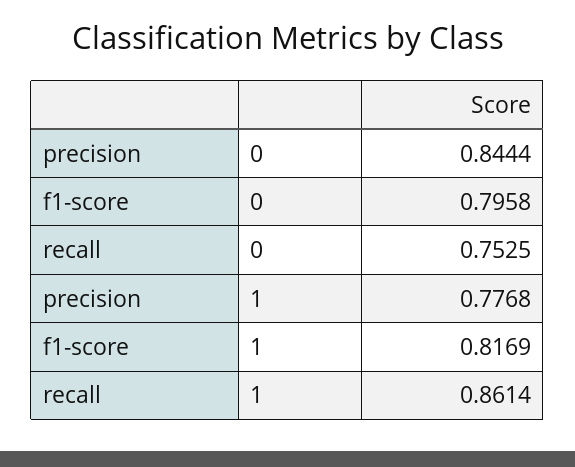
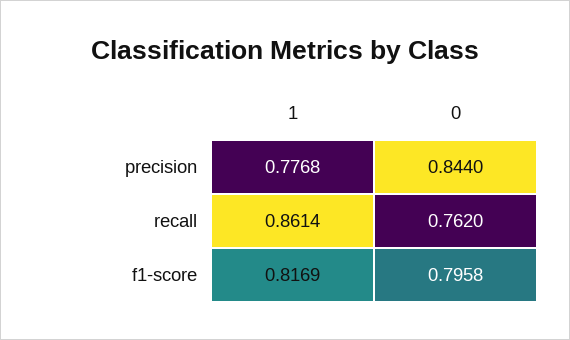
  {
    "precision": {
-     "0": 0.8444,
+     "0": 0.844,
      "1": 0.7768
    },
    "f1-score": {
      "0": 0.7958,
      "1": 0.8169
    },
    "recall": {
-     "0": 0.7525,
+     "0": 0.762,
      "1": 0.8614
    }
  }

